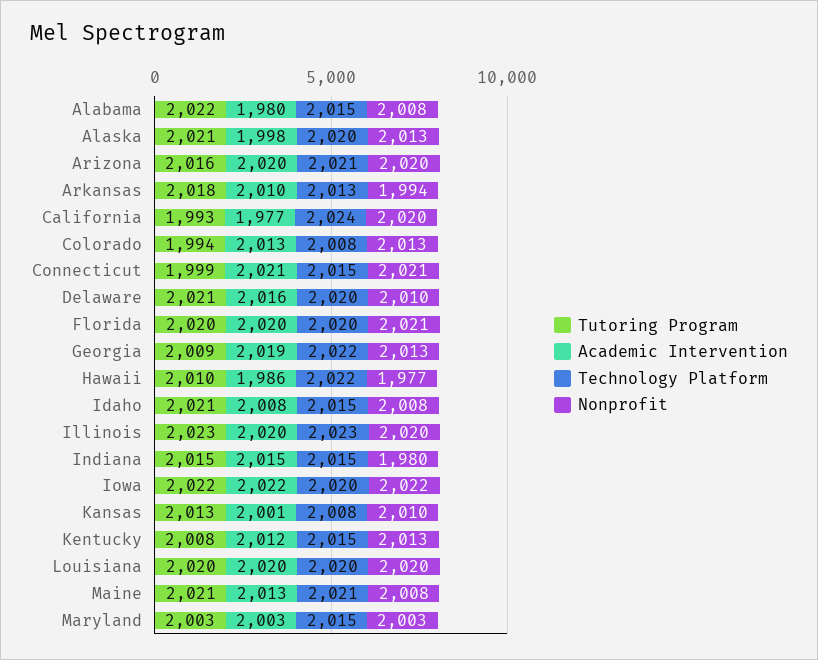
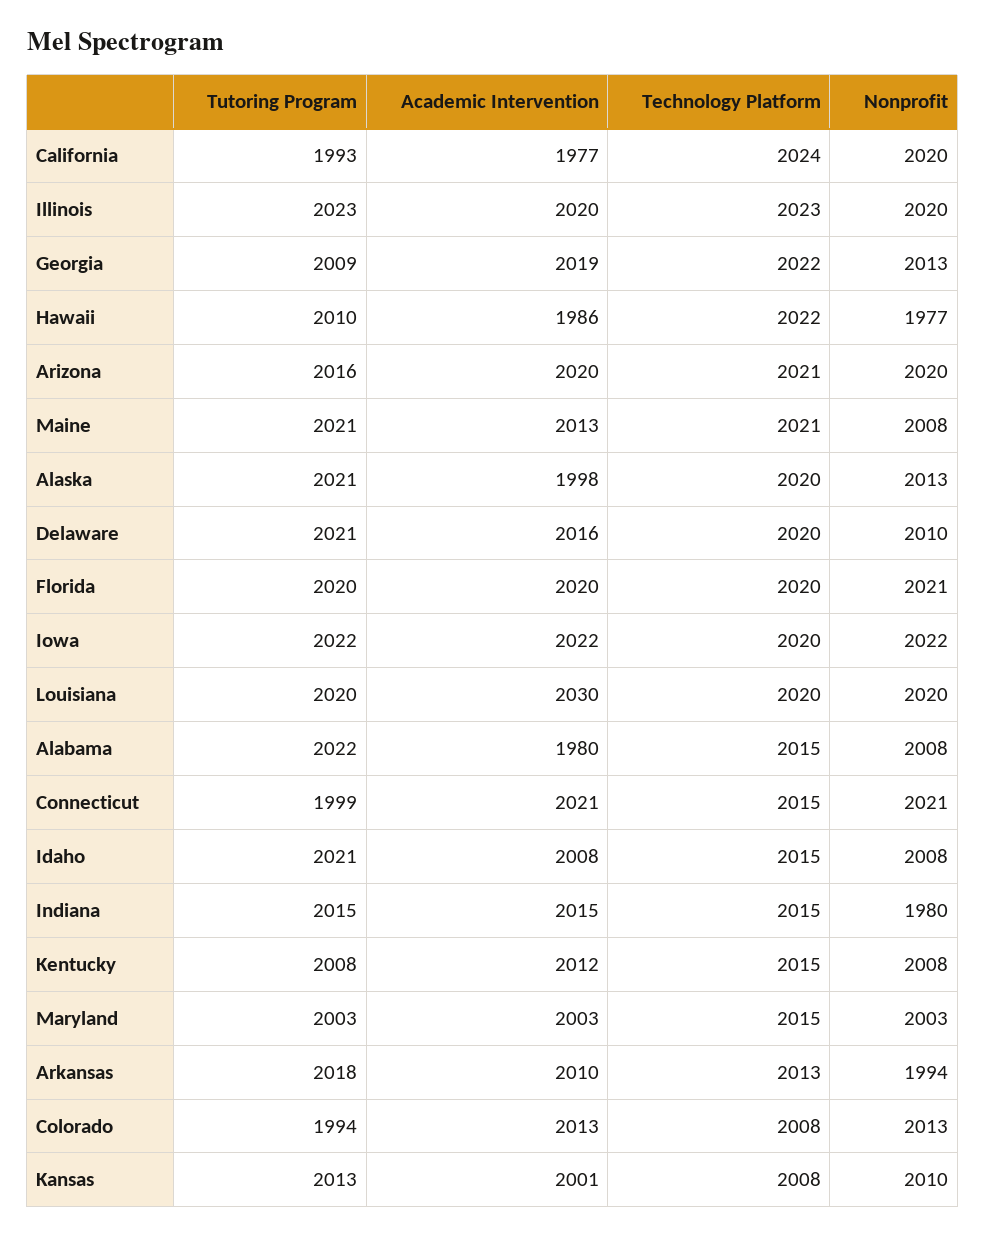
  {
    "Tutoring Program": {
      "Alabama": 2022,
      "Alaska": 2021,
      "Arizona": 2016,
      "Arkansas": 2018,
      "California": 1993,
      "Colorado": 1994,
      "Connecticut": 1999,
      "Delaware": 2021,
      "Florida": 2020,
      "Georgia": 2009,
      "Hawaii": 2010,
      "Idaho": 2021,
      "Illinois": 2023,
      "Indiana": 2015,
      "Iowa": 2022,
      "Kansas": 2013,
      "Kentucky": 2008,
      "Louisiana": 2020,
      "Maine": 2021,
      "Maryland": 2003
    },
    "Academic Intervention": {
      "Alabama": 1980,
      "Alaska": 1998,
      "Arizona": 2020,
      "Arkansas": 2010,
      "California": 1977,
      "Colorado": 2013,
      "Connecticut": 2021,
      "Delaware": 2016,
      "Florida": 2020,
      "Georgia": 2019,
      "Hawaii": 1986,
      "Idaho": 2008,
      "Illinois": 2020,
      "Indiana": 2015,
      "Iowa": 2022,
      "Kansas": 2001,
      "Kentucky": 2012,
-     "Louisiana": 2020,
+     "Louisiana": 2030,
      "Maine": 2013,
      "Maryland": 2003
    },
    "Technology Platform": {
      "Alabama": 2015,
      "Alaska": 2020,
      "Arizona": 2021,
      "Arkansas": 2013,
      "California": 2024,
      "Colorado": 2008,
      "Connecticut": 2015,
      "Delaware": 2020,
      "Florida": 2020,
      "Georgia": 2022,
      "Hawaii": 2022,
      "Idaho": 2015,
      "Illinois": 2023,
      "Indiana": 2015,
      "Iowa": 2020,
      "Kansas": 2008,
      "Kentucky": 2015,
      "Louisiana": 2020,
      "Maine": 2021,
      "Maryland": 2015
    },
    "Nonprofit": {
      "Alabama": 2008,
      "Alaska": 2013,
      "Arizona": 2020,
      "Arkansas": 1994,
      "California": 2020,
      "Colorado": 2013,
      "Connecticut": 2021,
      "Delaware": 2010,
      "Florida": 2021,
      "Georgia": 2013,
      "Hawaii": 1977,
      "Idaho": 2008,
      "Illinois": 2020,
      "Indiana": 1980,
      "Iowa": 2022,
      "Kansas": 2010,
-     "Kentucky": 2013,
+     "Kentucky": 2008,
      "Louisiana": 2020,
      "Maine": 2008,
      "Maryland": 2003
    }
  }

